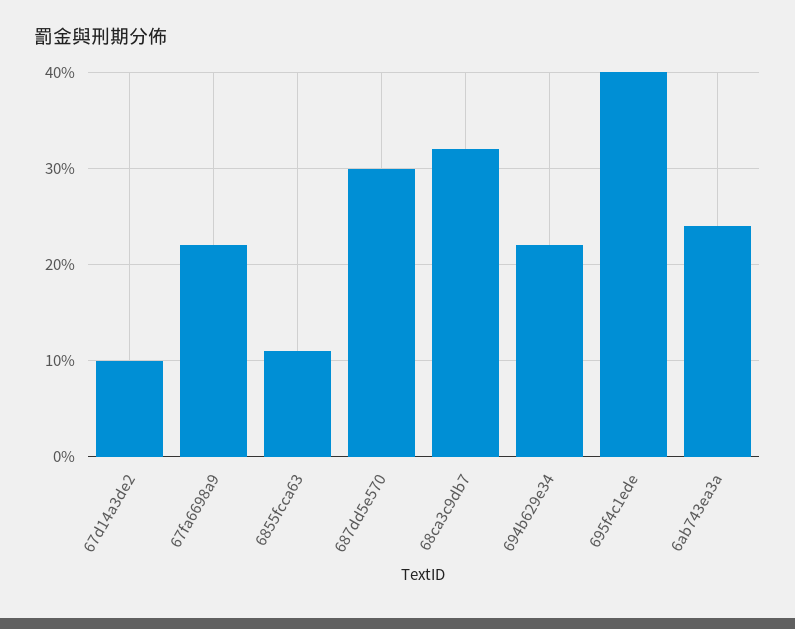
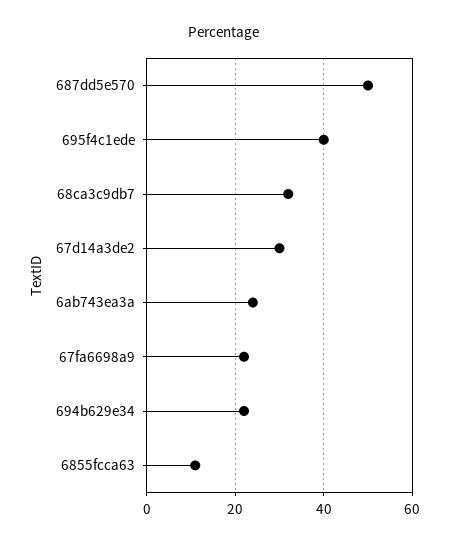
  {
-   "67d14a3de2": 10,
+   "67d14a3de2": 30,
    "67fa6698a9": 22,
    "6855fcca63": 11,
-   "687dd5e570": 30,
+   "687dd5e570": 50,
    "68ca3c9db7": 32,
    "694b629e34": 22,
    "695f4c1ede": 40,
    "6ab743ea3a": 24
  }

